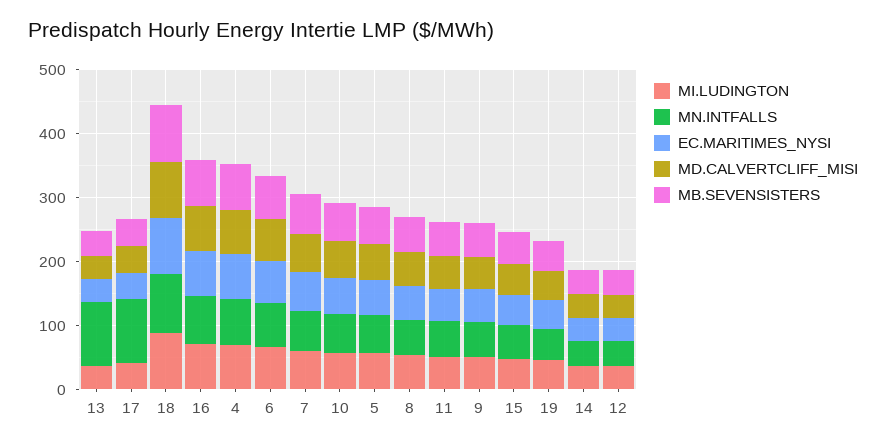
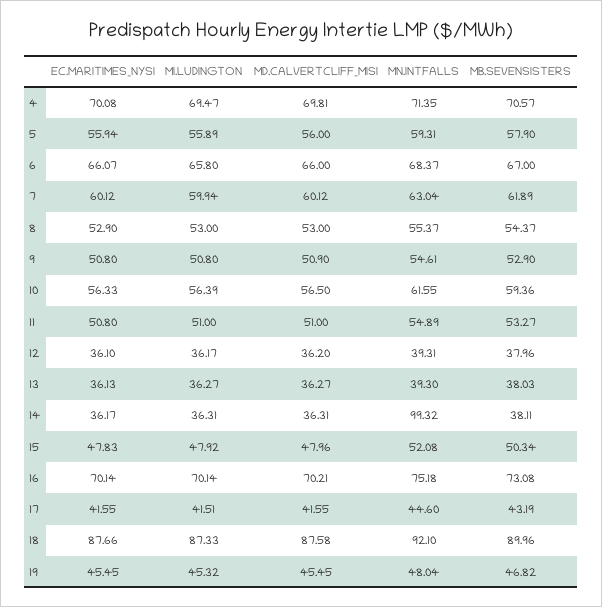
  {
    "MI.LUDINGTON": {
      "13": 36.27,
      "17": 41.51,
      "18": 87.33,
      "16": 70.14,
      "4": 69.47,
      "6": 65.8,
      "7": 59.94,
      "10": 56.39,
      "5": 55.89,
      "8": 53,
      "11": 51,
      "9": 50.8,
      "15": 47.92,
      "19": 45.32,
      "14": 36.31,
      "12": 36.17
    },
    "MN.INTFALLS": {
-     "13": 100,
+     "13": 39.3,
-     "17": 100,
+     "17": 44.6,
      "18": 92.1,
      "16": 75.18,
      "4": 71.35,
      "6": 68.37,
      "7": 63.04,
      "10": 61.55,
      "5": 59.31,
      "8": 55.37,
      "11": 54.89,
      "9": 54.61,
      "15": 52.08,
      "19": 48.04,
-     "14": 40,
+     "14": 99.32,
      "12": 39.31
    },
    "EC.MARITIMES_NYSI": {
      "13": 36.13,
      "17": 41.55,
      "18": 87.66,
      "16": 70.14,
      "4": 70.08,
      "6": 66.07,
      "7": 60.12,
      "10": 56.33,
      "5": 55.94,
      "8": 52.9,
      "11": 50.8,
      "9": 50.8,
      "15": 47.83,
      "19": 45.45,
      "14": 36.17,
      "12": 36.1
    },
    "MD.CALVERTCLIFF_MISI": {
      "13": 36.27,
      "17": 41.55,
      "18": 87.58,
      "16": 70.21,
      "4": 69.81,
      "6": 66,
      "7": 60.12,
      "10": 56.5,
      "5": 56,
      "8": 53,
      "11": 51,
      "9": 50.9,
      "15": 47.96,
      "19": 45.45,
      "14": 36.31,
      "12": 36.2
    },
    "MB.SEVENSISTERS": {
      "13": 38.03,
      "17": 43.19,
      "18": 89.96,
      "16": 73.08,
      "4": 70.57,
      "6": 67,
      "7": 61.89,
      "10": 59.36,
      "5": 57.9,
      "8": 54.37,
      "11": 53.27,
      "9": 52.9,
      "15": 50.34,
      "19": 46.82,
      "14": 38.11,
      "12": 37.96
    }
  }

